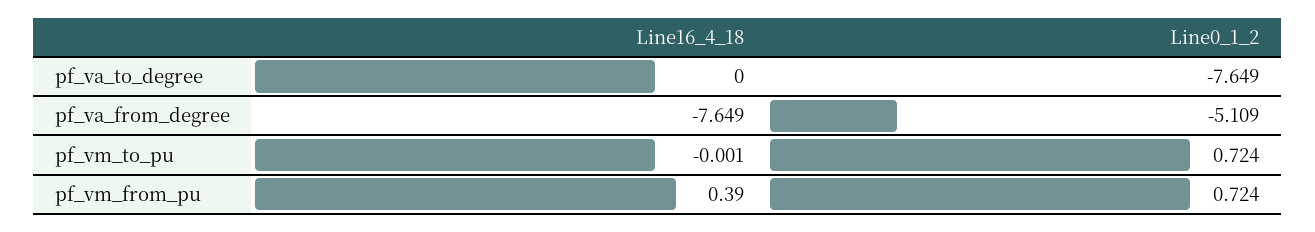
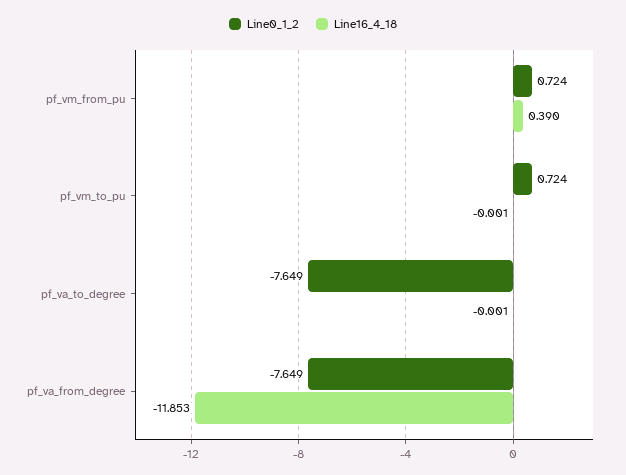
  {
    "Line16_4_18": {
-     "pf_va_to_degree": 0,
+     "pf_va_to_degree": -0.001,
-     "pf_va_from_degree": -7.649,
+     "pf_va_from_degree": -11.853,
      "pf_vm_to_pu": -0.001,
      "pf_vm_from_pu": 0.39
    },
    "Line0_1_2": {
      "pf_va_to_degree": -7.649,
-     "pf_va_from_degree": -5.109,
+     "pf_va_from_degree": -7.649,
      "pf_vm_to_pu": 0.724,
      "pf_vm_from_pu": 0.724
    }
  }

